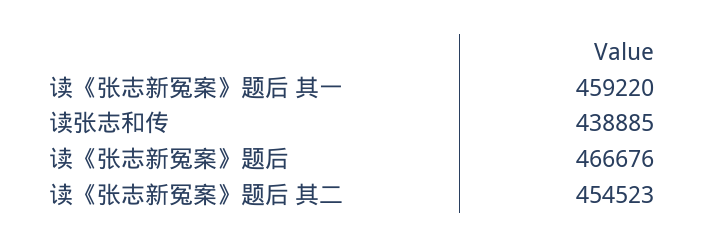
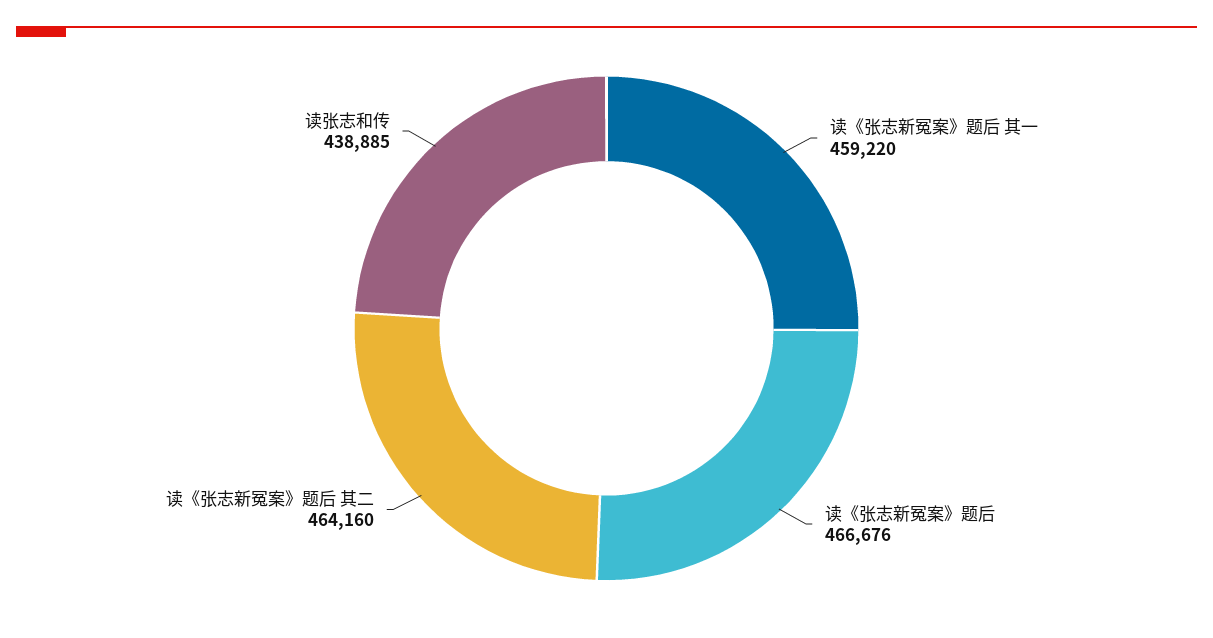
  {
    "读《张志新冤案》题后 其一": 459220,
    "读张志和传": 438885,
    "读《张志新冤案》题后": 466676,
-   "读《张志新冤案》题后 其二": 454523
+   "读《张志新冤案》题后 其二": 464160
  }

